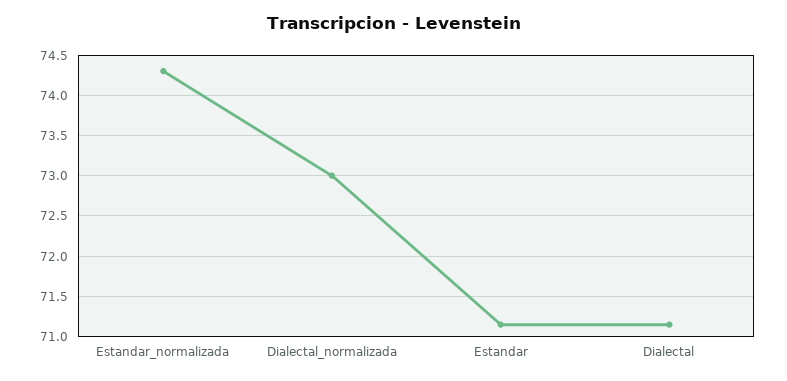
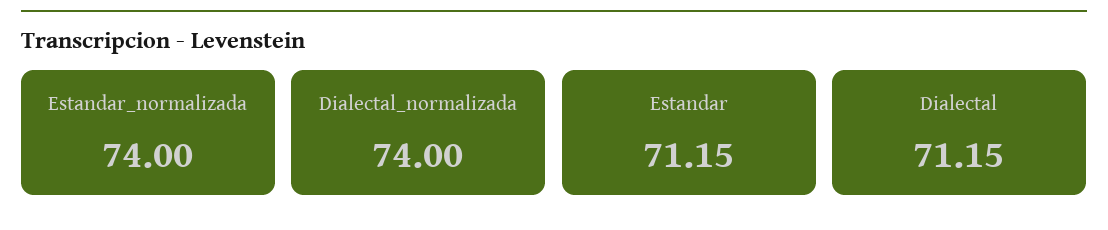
  {
-   "Estandar_normalizada": 74.3,
+   "Estandar_normalizada": 74,
-   "Dialectal_normalizada": 73,
+   "Dialectal_normalizada": 74,
    "Estandar": 71.15,
    "Dialectal": 71.15
  }

